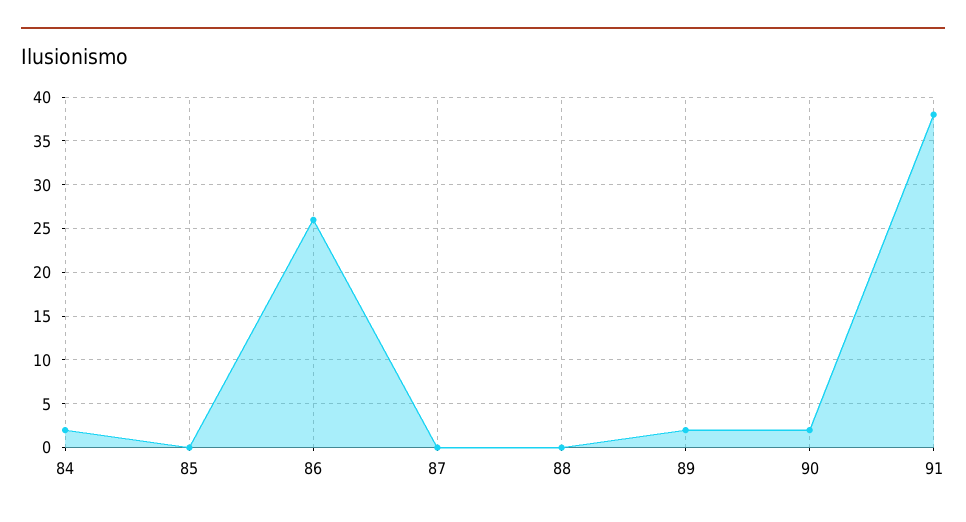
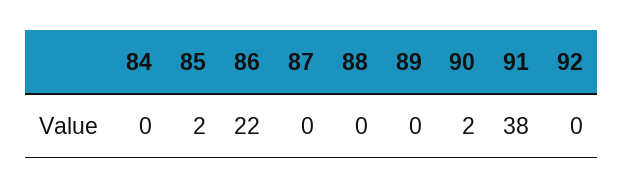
  {
-   "84": 2,
+   "84": 0,
-   "85": 0,
+   "85": 2,
-   "86": 26,
+   "86": 22,
    "87": 0,
    "88": 0,
-   "89": 2,
+   "89": 0,
    "90": 2,
-   "91": 38
+   "91": 38,
+   "92": 0
  }

